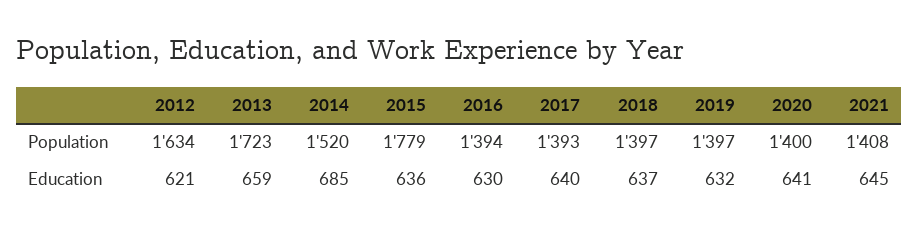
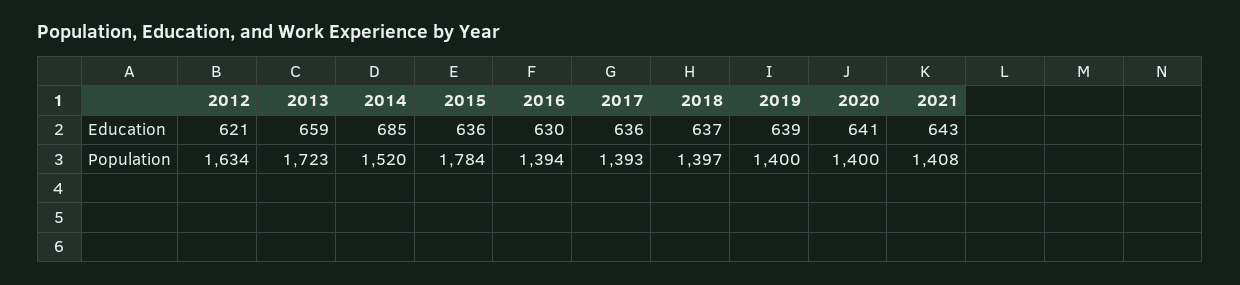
  {
    "2012": {
      "Population": 1634,
      "Education": 621
    },
    "2013": {
      "Population": 1723,
      "Education": 659
    },
    "2014": {
      "Population": 1520,
      "Education": 685
    },
    "2015": {
-     "Population": 1779,
+     "Population": 1784,
      "Education": 636
    },
    "2016": {
      "Population": 1394,
      "Education": 630
    },
    "2017": {
      "Population": 1393,
-     "Education": 640
+     "Education": 636
    },
    "2018": {
      "Population": 1397,
      "Education": 637
    },
    "2019": {
-     "Population": 1397,
+     "Population": 1400,
-     "Education": 632
+     "Education": 639
    },
    "2020": {
      "Population": 1400,
      "Education": 641
    },
    "2021": {
      "Population": 1408,
-     "Education": 645
+     "Education": 643
    }
  }

